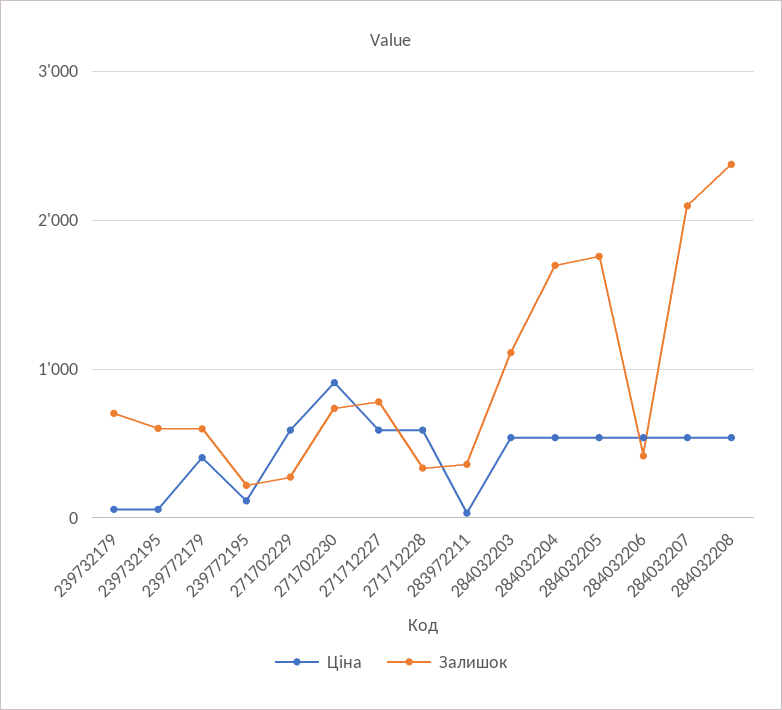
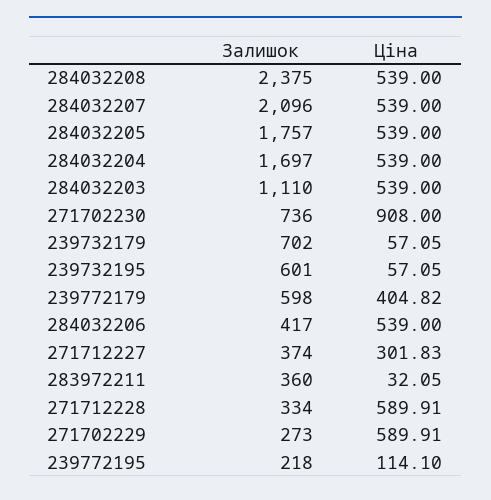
  {
    "Ціна": {
      "239732179": 57.05,
      "239732195": 57.05,
      "239772179": 404.82,
      "239772195": 114.1,
      "271702229": 589.91,
      "271702230": 908,
-     "271712227": 600,
+     "271712227": 301.83,
      "271712228": 589.91,
      "283972211": 32.05,
      "284032203": 539,
      "284032204": 539,
      "284032205": 539,
      "284032206": 539,
      "284032207": 539,
      "284032208": 539
    },
    "Залишок": {
      "239732179": 702,
      "239732195": 601,
      "239772179": 598,
      "239772195": 218,
      "271702229": 273,
      "271702230": 736,
-     "271712227": 800,
+     "271712227": 374,
      "271712228": 334,
      "283972211": 360,
      "284032203": 1110,
      "284032204": 1697,
      "284032205": 1757,
      "284032206": 417,
      "284032207": 2096,
      "284032208": 2375
    }
  }

